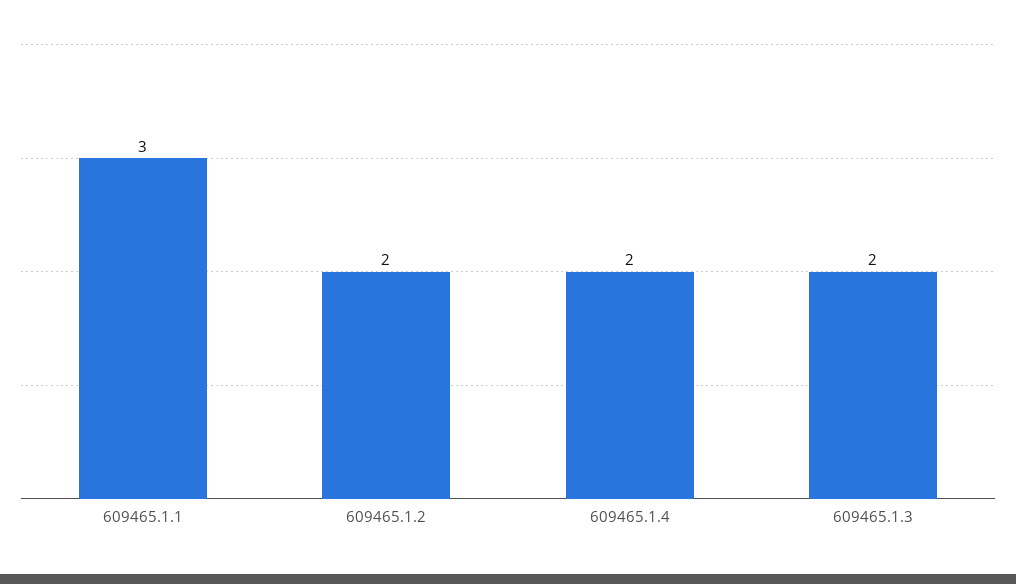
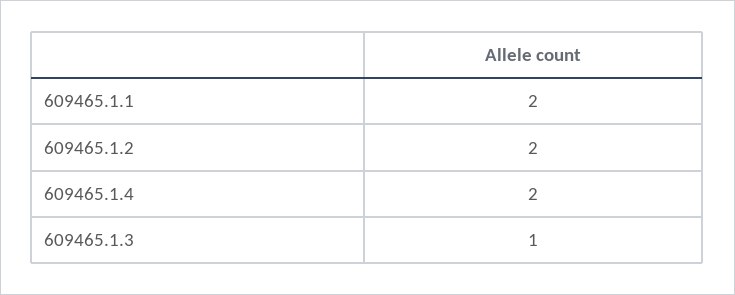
  {
-   "609465.1.1": 3,
+   "609465.1.1": 2,
    "609465.1.2": 2,
    "609465.1.4": 2,
-   "609465.1.3": 2
+   "609465.1.3": 1
  }

